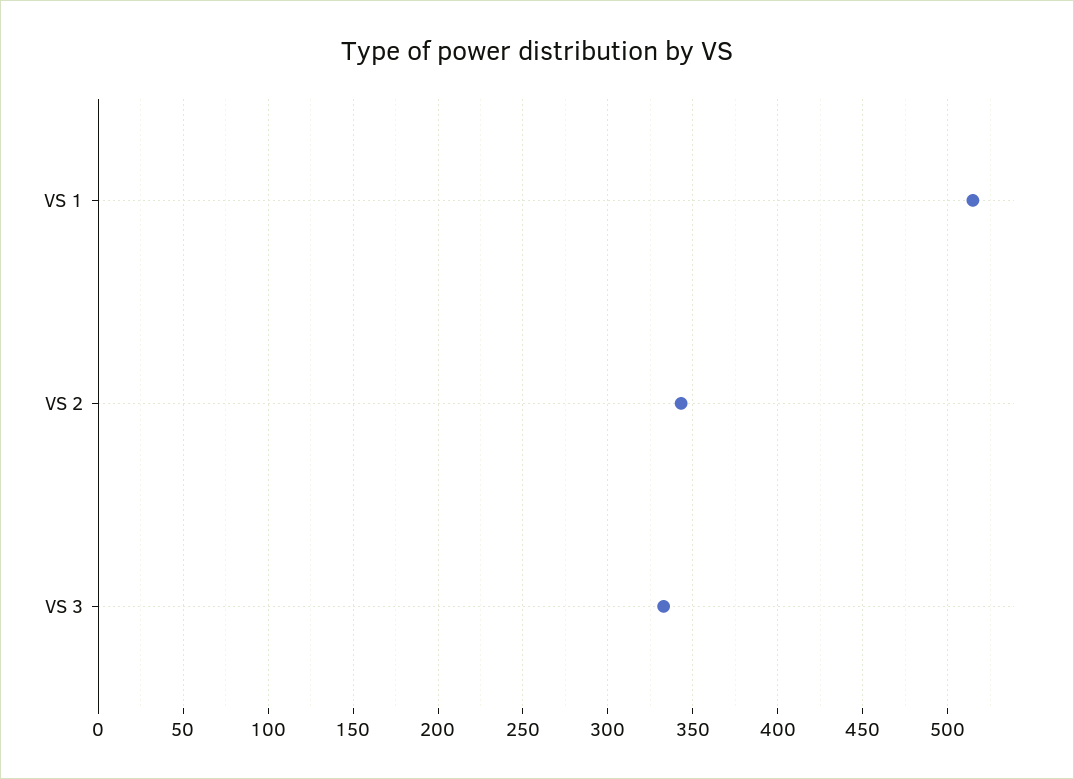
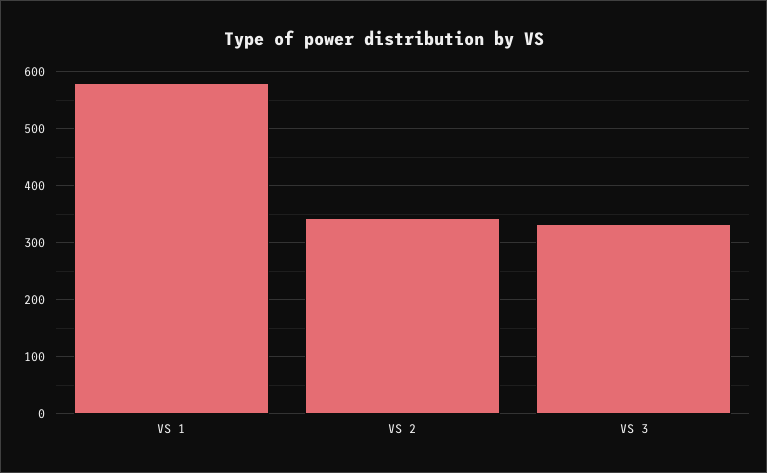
  {
-   "VS 1": 515,
+   "VS 1": 580,
    "VS 2": 345,
    "VS 3": 335
  }

